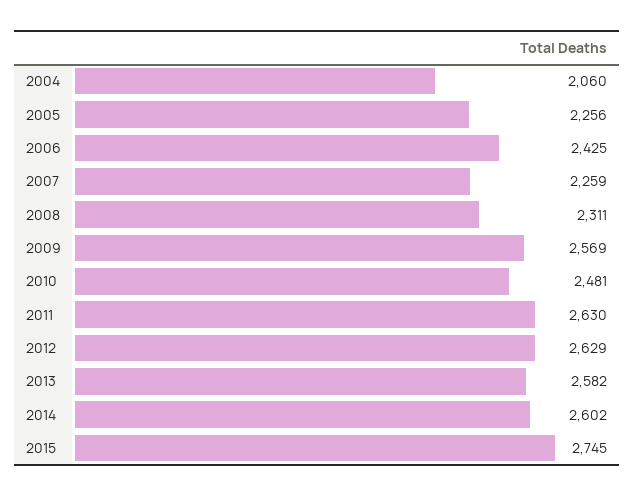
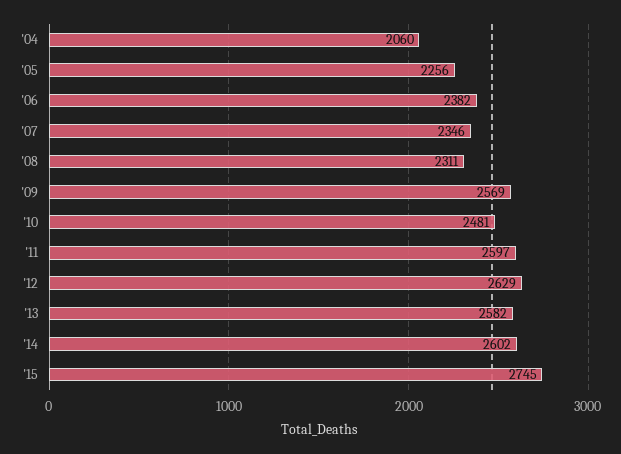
  {
    "2004": 2060,
    "2005": 2256,
-   "2006": 2425,
+   "2006": 2382,
-   "2007": 2259,
+   "2007": 2346,
    "2008": 2311,
    "2009": 2569,
    "2010": 2481,
-   "2011": 2630,
+   "2011": 2597,
    "2012": 2629,
    "2013": 2582,
    "2014": 2602,
    "2015": 2745
  }

